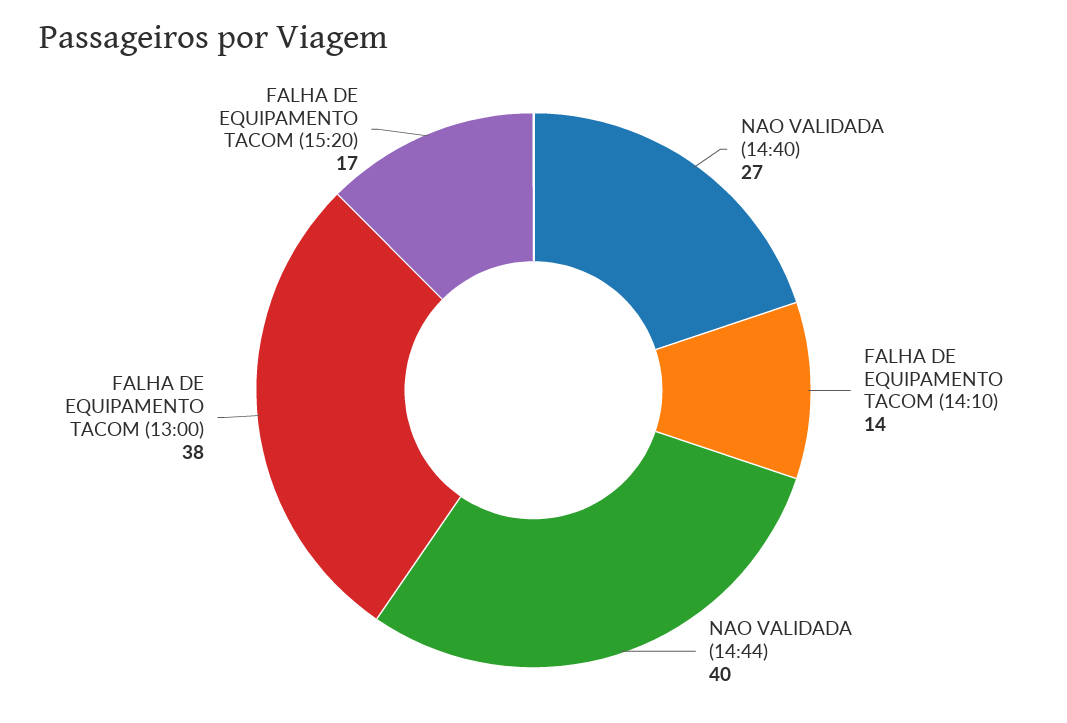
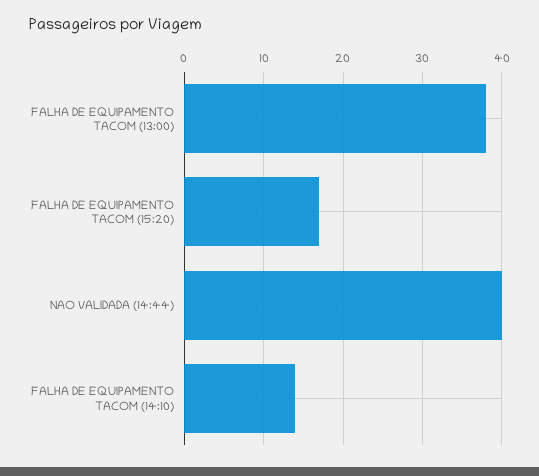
  {
-   "NAO VALIDADA (14:40)": 27,
    "FALHA DE EQUIPAMENTO TACOM (14:10)": 14,
    "NAO VALIDADA (14:44)": 40,
    "FALHA DE EQUIPAMENTO TACOM (13:00)": 38,
    "FALHA DE EQUIPAMENTO TACOM (15:20)": 17
  }

